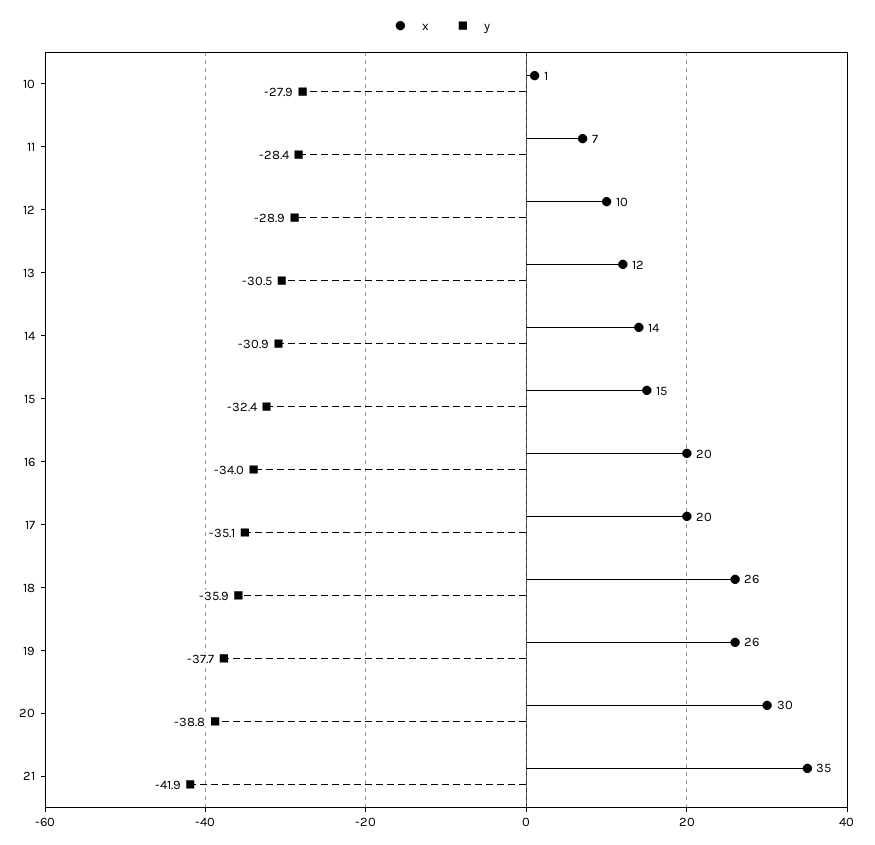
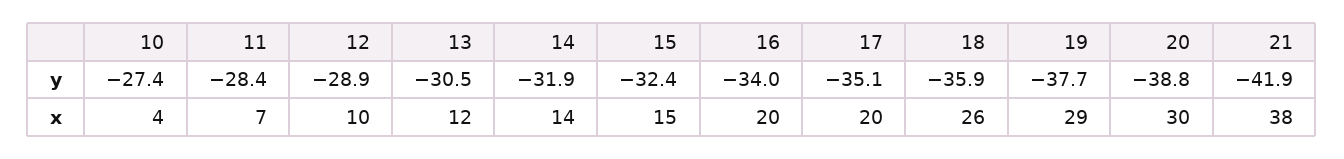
  {
    "x": {
-     "10": 1,
+     "10": 4,
      "11": 7,
      "12": 10,
      "13": 12,
      "14": 14,
      "15": 15,
      "16": 20,
      "17": 20,
      "18": 26,
-     "19": 26,
+     "19": 29,
      "20": 30,
-     "21": 35
+     "21": 38
    },
    "y": {
-     "10": -27.9,
+     "10": -27.4,
      "11": -28.4,
      "12": -28.9,
      "13": -30.5,
-     "14": -30.9,
+     "14": -31.9,
      "15": -32.4,
      "16": -34,
      "17": -35.1,
      "18": -35.9,
      "19": -37.7,
      "20": -38.8,
      "21": -41.9
    }
  }

